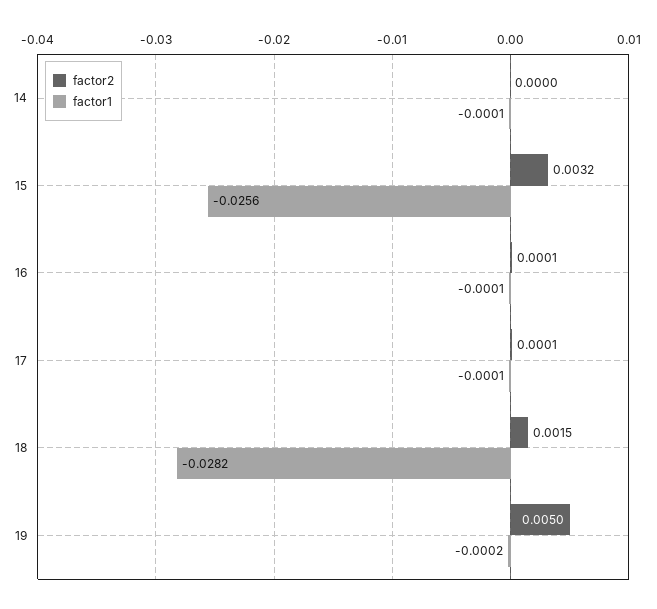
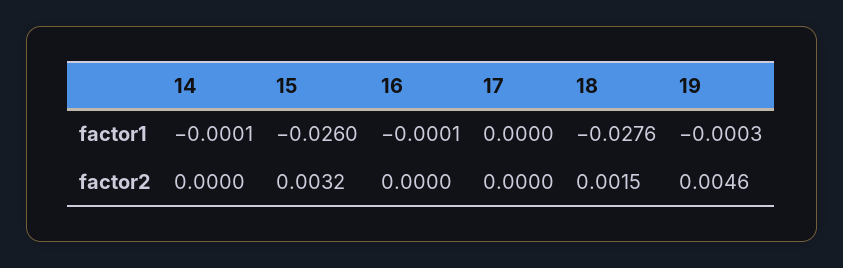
  {
    "factor2": {
      "14": 0,
      "15": 0.0032,
-     "16": 0.0001,
+     "16": 0,
-     "17": 0.0001,
+     "17": 0,
      "18": 0.0015,
-     "19": 0.005
+     "19": 0.0046
    },
    "factor1": {
      "14": -0.0001,
-     "15": -0.0256,
+     "15": -0.026,
      "16": -0.0001,
-     "17": -0.0001,
+     "17": 0,
-     "18": -0.0282,
+     "18": -0.0276,
-     "19": -0.0002
+     "19": -0.0003
    }
  }

